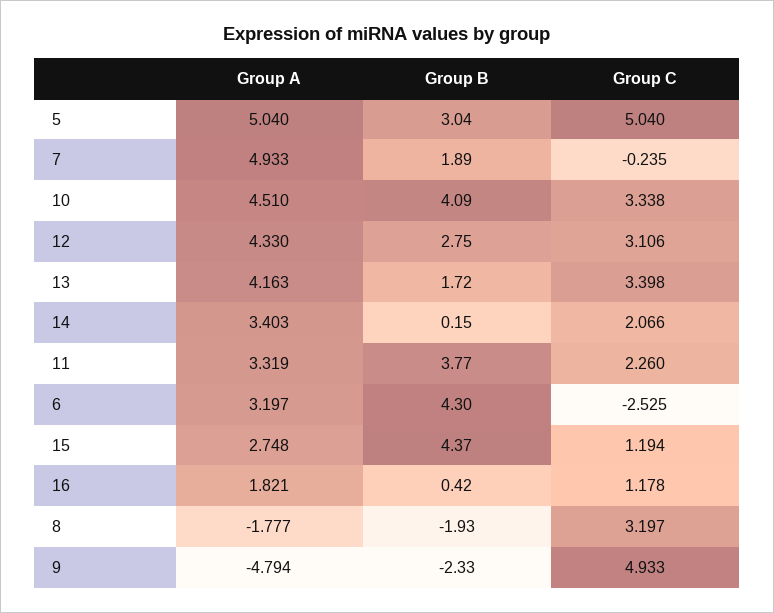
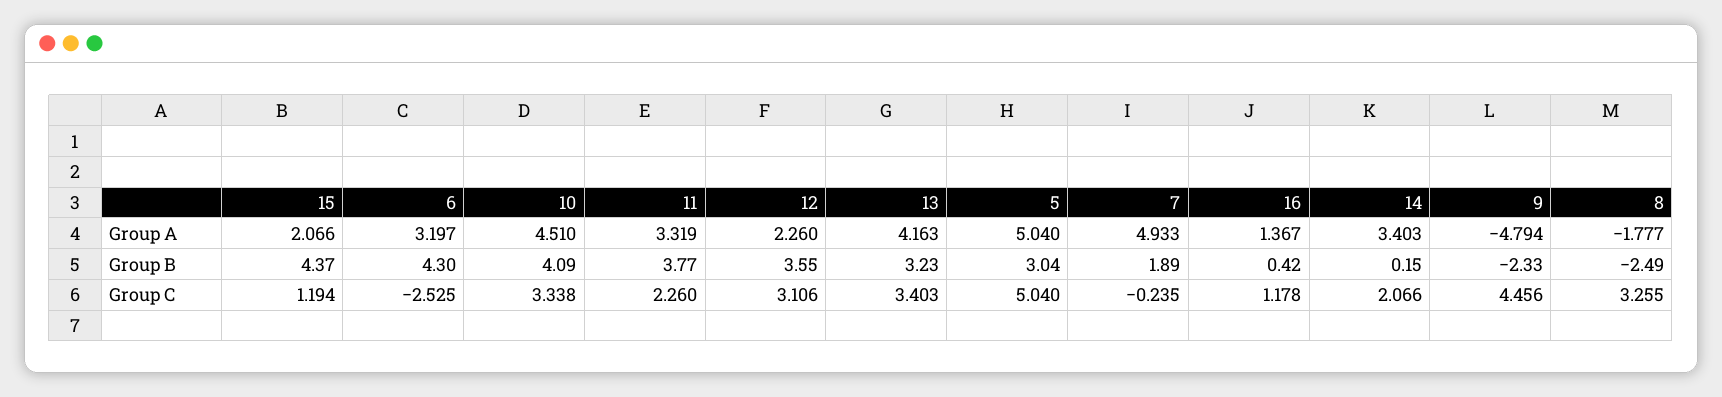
  {
    "Group A": {
      "5": 5.04,
      "7": 4.933,
      "10": 4.51,
-     "12": 4.33,
+     "12": 2.26,
      "13": 4.163,
      "14": 3.403,
      "11": 3.319,
      "6": 3.197,
-     "15": 2.748,
+     "15": 2.066,
-     "16": 1.821,
+     "16": 1.367,
      "8": -1.777,
      "9": -4.794
    },
    "Group B": {
      "5": 3.04,
      "7": 1.89,
      "10": 4.09,
-     "12": 2.75,
+     "12": 3.55,
-     "13": 1.72,
+     "13": 3.23,
      "14": 0.15,
      "11": 3.77,
      "6": 4.3,
      "15": 4.37,
      "16": 0.42,
-     "8": -1.93,
+     "8": -2.49,
      "9": -2.33
    },
    "Group C": {
      "5": 5.04,
      "7": -0.235,
      "10": 3.338,
      "12": 3.106,
-     "13": 3.398,
+     "13": 3.403,
      "14": 2.066,
      "11": 2.26,
      "6": -2.525,
      "15": 1.194,
      "16": 1.178,
-     "8": 3.197,
+     "8": 3.255,
-     "9": 4.933
+     "9": 4.456
    }
  }

